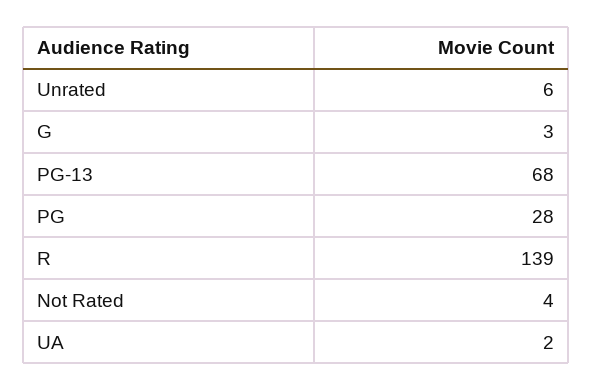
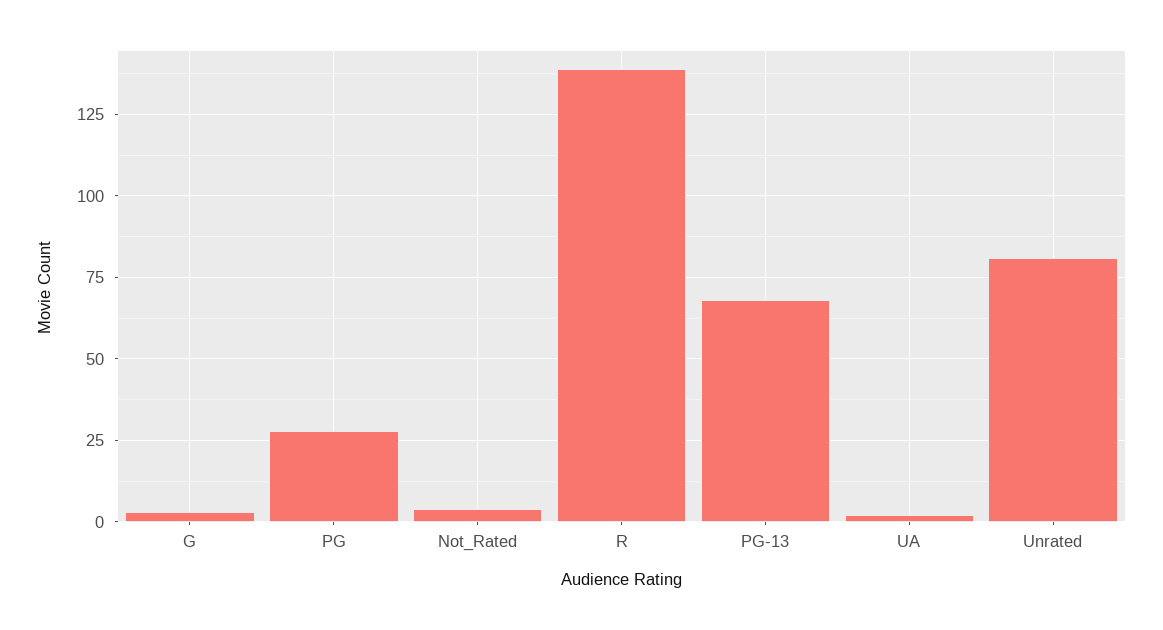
  {
-   "Unrated": 6,
+   "Unrated": 80,
    "G": 3,
    "PG-13": 68,
    "PG": 28,
    "R": 139,
    "Not Rated": 4,
    "UA": 2
  }

